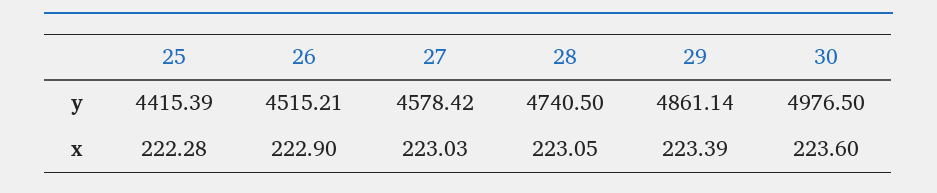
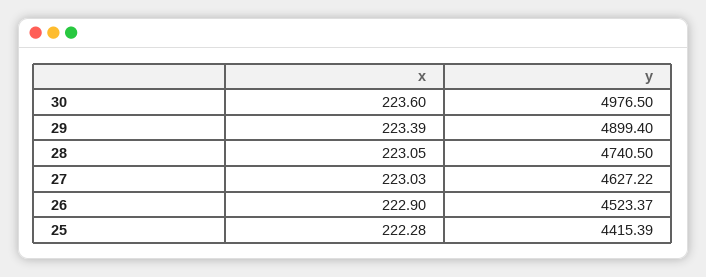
  {
    "25": {
      "y": 4415.39,
      "x": 222.28
    },
    "26": {
-     "y": 4515.21,
+     "y": 4523.37,
      "x": 222.9
    },
    "27": {
-     "y": 4578.42,
+     "y": 4627.22,
      "x": 223.03
    },
    "28": {
      "y": 4740.5,
      "x": 223.05
    },
    "29": {
-     "y": 4861.14,
+     "y": 4899.4,
      "x": 223.39
    },
    "30": {
      "y": 4976.5,
      "x": 223.6
    }
  }

